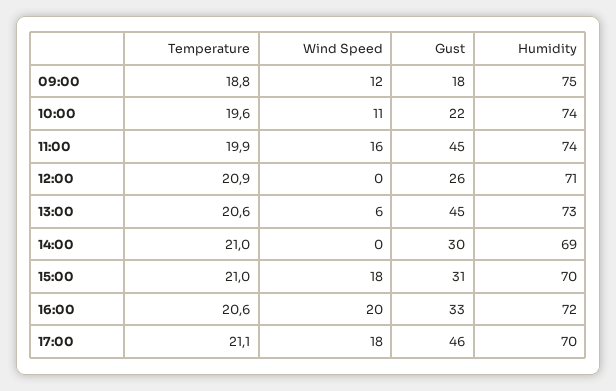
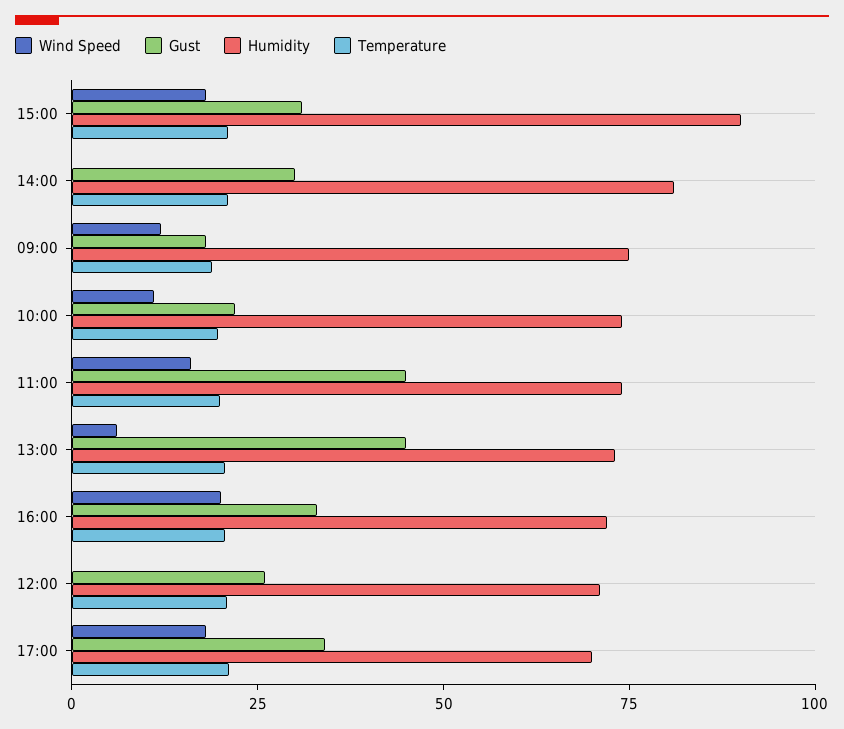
  {
    "Temperature": {
      "09:00": 18.8,
      "10:00": 19.6,
      "11:00": 19.9,
      "12:00": 20.9,
      "13:00": 20.6,
      "14:00": 21,
      "15:00": 21,
      "16:00": 20.6,
      "17:00": 21.1
    },
    "Wind Speed": {
      "09:00": 12,
      "10:00": 11,
      "11:00": 16,
      "12:00": 0,
      "13:00": 6,
      "14:00": 0,
      "15:00": 18,
      "16:00": 20,
      "17:00": 18
    },
    "Gust": {
      "09:00": 18,
      "10:00": 22,
      "11:00": 45,
      "12:00": 26,
      "13:00": 45,
      "14:00": 30,
      "15:00": 31,
      "16:00": 33,
-     "17:00": 46
+     "17:00": 35
    },
    "Humidity": {
      "09:00": 75,
      "10:00": 74,
      "11:00": 74,
      "12:00": 71,
      "13:00": 73,
-     "14:00": 69,
+     "14:00": 80,
-     "15:00": 70,
+     "15:00": 90,
      "16:00": 72,
      "17:00": 70
    }
  }

